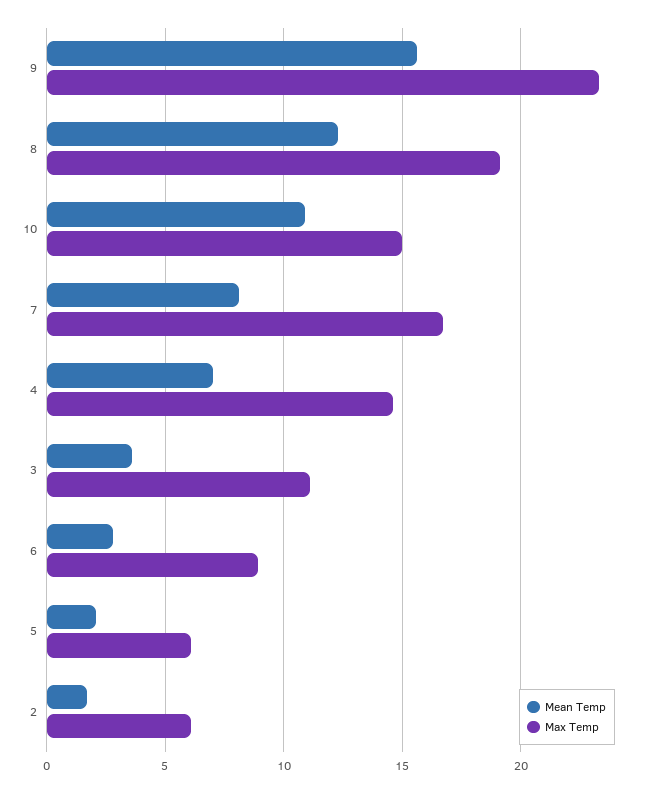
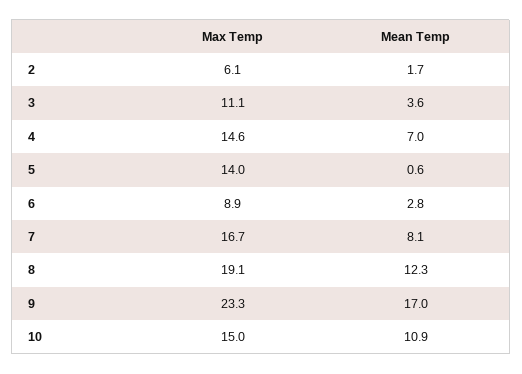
  {
    "Mean Temp": {
-     "9": 15.5,
+     "9": 17,
      "8": 12.3,
      "10": 10.9,
      "7": 8.1,
      "4": 7,
      "3": 3.6,
      "6": 2.8,
-     "5": 2,
+     "5": 0.6,
      "2": 1.7
    },
    "Max Temp": {
      "9": 23.3,
      "8": 19.1,
      "10": 15,
      "7": 16.7,
      "4": 14.6,
      "3": 11.1,
      "6": 8.9,
-     "5": 6,
+     "5": 14,
      "2": 6.1
    }
  }

